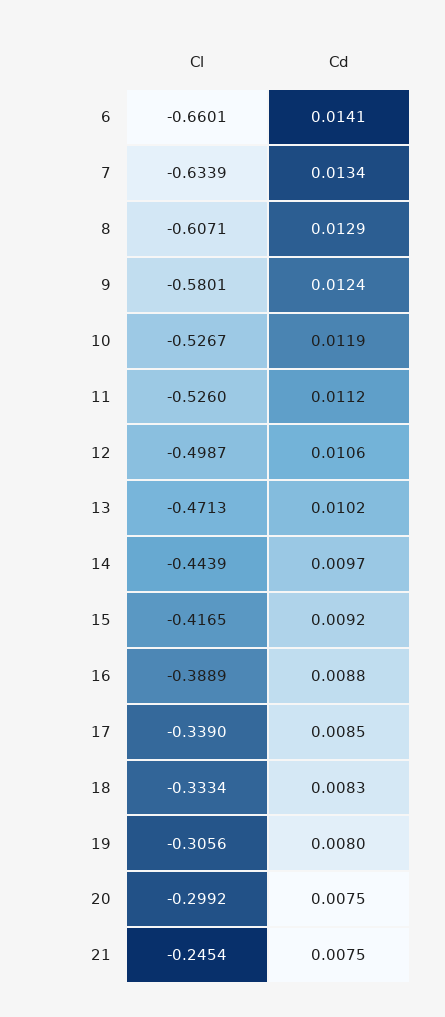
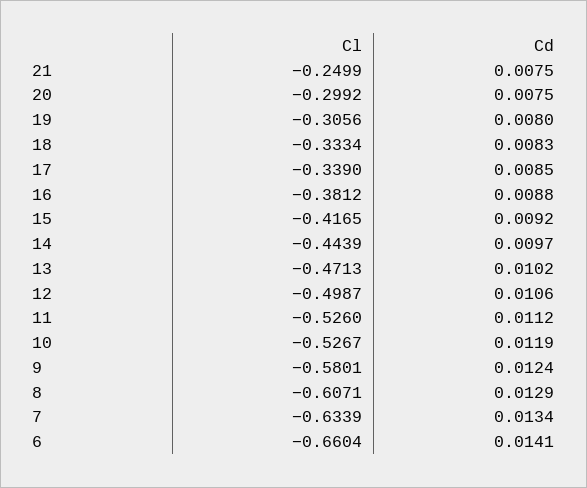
  {
    "Cl": {
-     "6": -0.6601,
+     "6": -0.6604,
      "7": -0.6339,
      "8": -0.6071,
      "9": -0.5801,
      "10": -0.5267,
      "11": -0.526,
      "12": -0.4987,
      "13": -0.4713,
      "14": -0.4439,
      "15": -0.4165,
-     "16": -0.3889,
+     "16": -0.3812,
      "17": -0.339,
      "18": -0.3334,
      "19": -0.3056,
      "20": -0.2992,
-     "21": -0.2454
+     "21": -0.2499
    },
    "Cd": {
      "6": 0.0141,
      "7": 0.0134,
      "8": 0.0129,
      "9": 0.0124,
      "10": 0.0119,
      "11": 0.0112,
      "12": 0.0106,
      "13": 0.0102,
      "14": 0.0097,
      "15": 0.0092,
      "16": 0.0088,
      "17": 0.0085,
      "18": 0.0083,
      "19": 0.008,
      "20": 0.0075,
      "21": 0.0075
    }
  }

